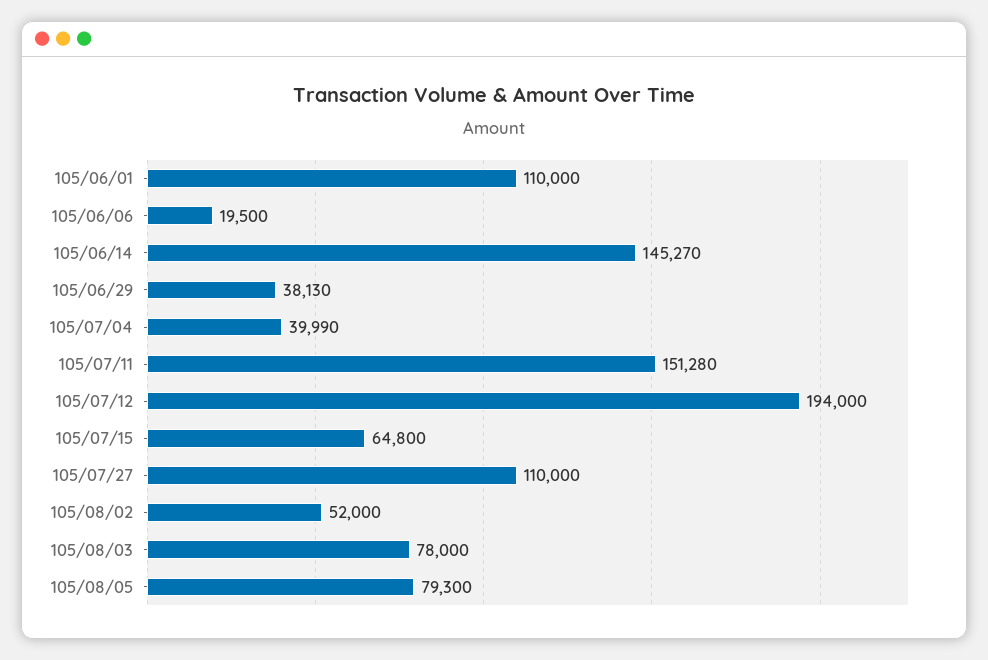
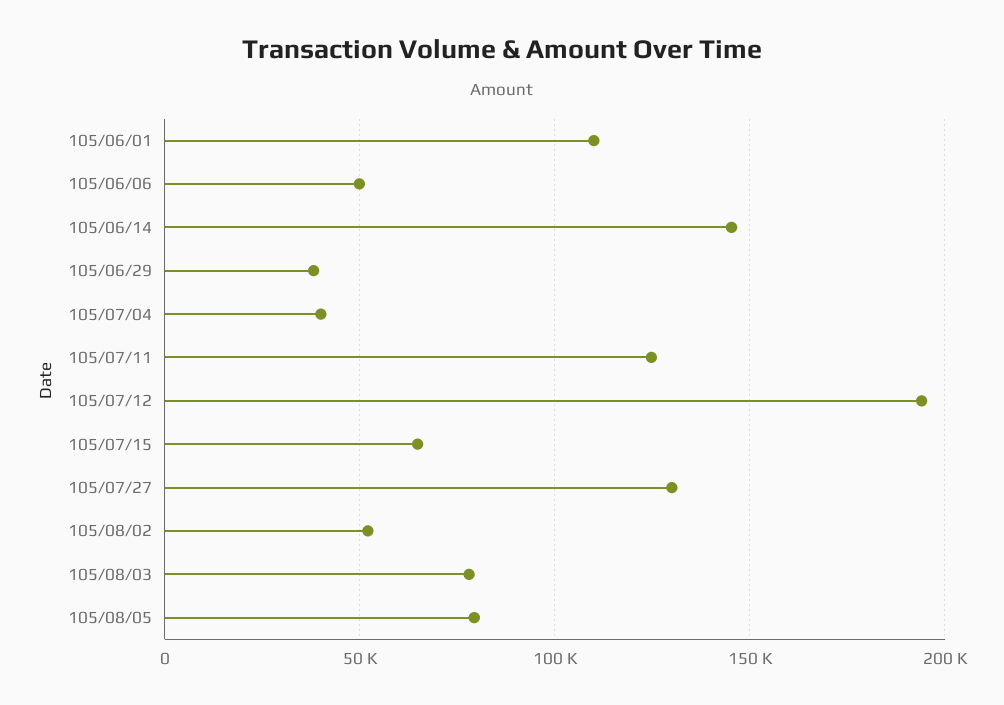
  {
    "105/06/01": 110000,
-   "105/06/06": 19500,
+   "105/06/06": 50000,
    "105/06/14": 145270,
    "105/06/29": 38130,
    "105/07/04": 39990,
-   "105/07/11": 151280,
+   "105/07/11": 125000,
    "105/07/12": 194000,
    "105/07/15": 64800,
-   "105/07/27": 110000,
+   "105/07/27": 130000,
    "105/08/02": 52000,
    "105/08/03": 78000,
    "105/08/05": 79300
  }

